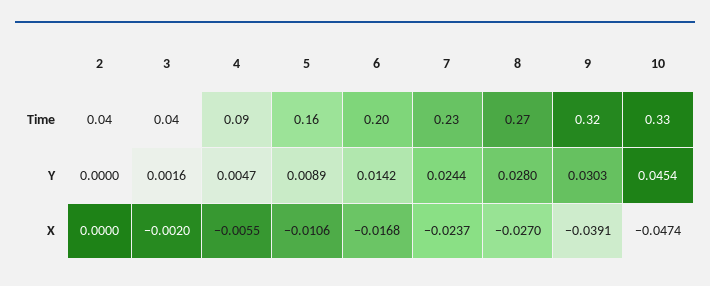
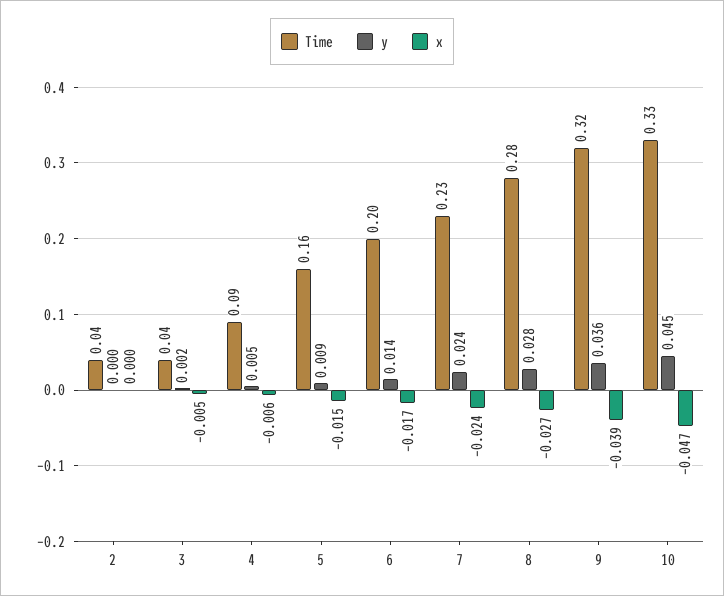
  {
    "Time": {
      "2": 0.04,
      "3": 0.04,
      "4": 0.09,
      "5": 0.16,
      "6": 0.2,
      "7": 0.23,
-     "8": 0.27,
+     "8": 0.28,
      "9": 0.32,
      "10": 0.33
    },
    "Y": {
      "2": 0,
      "3": 0.0016,
      "4": 0.0047,
      "5": 0.0089,
      "6": 0.0142,
      "7": 0.0244,
      "8": 0.028,
-     "9": 0.0303,
+     "9": 0.036,
      "10": 0.0454
    },
    "X": {
      "2": 0,
-     "3": -0.002,
+     "3": -0.005,
      "4": -0.0055,
-     "5": -0.0106,
+     "5": -0.015,
      "6": -0.0168,
      "7": -0.0237,
      "8": -0.027,
      "9": -0.0391,
      "10": -0.0474
    }
  }

